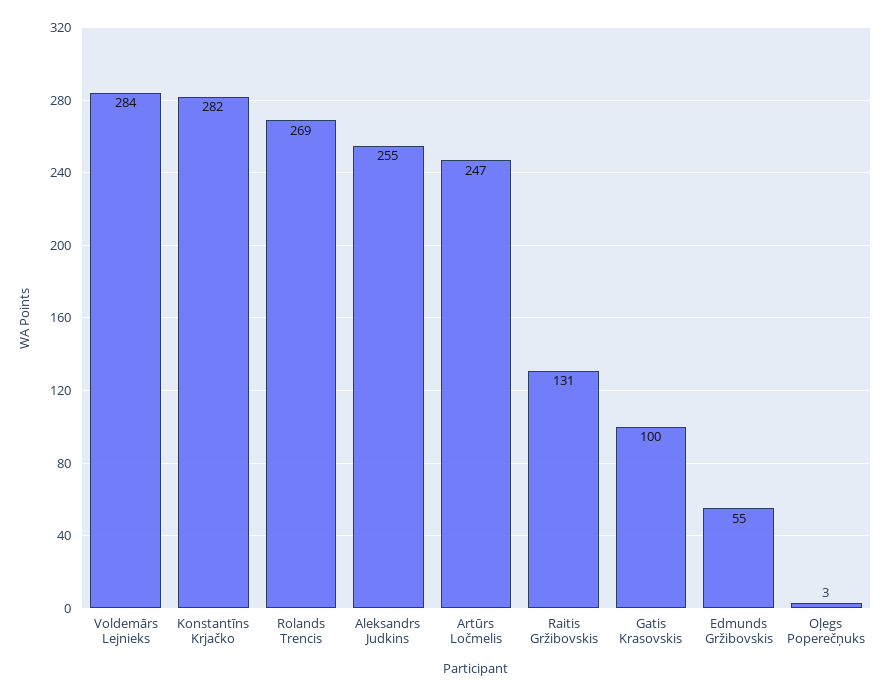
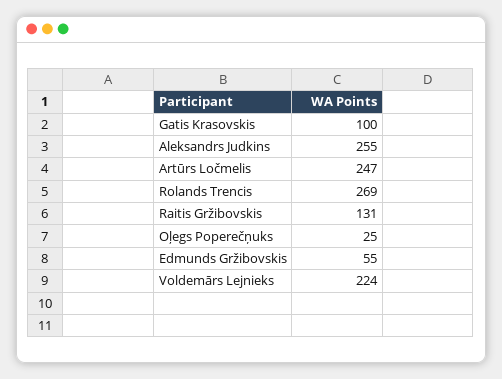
  {
-   "Voldemārs Lejnieks": 284,
+   "Voldemārs Lejnieks": 224,
-   "Konstantīns Krjačko": 282,
    "Rolands Trencis": 269,
    "Aleksandrs Judkins": 255,
    "Artūrs Ločmelis": 247,
    "Raitis Gržibovskis": 131,
    "Gatis Krasovskis": 100,
    "Edmunds Gržibovskis": 55,
-   "Oļegs Poperečņuks": 3
+   "Oļegs Poperečņuks": 25
  }

